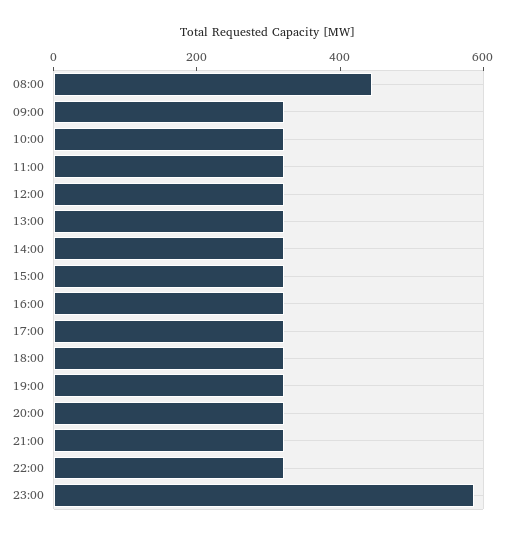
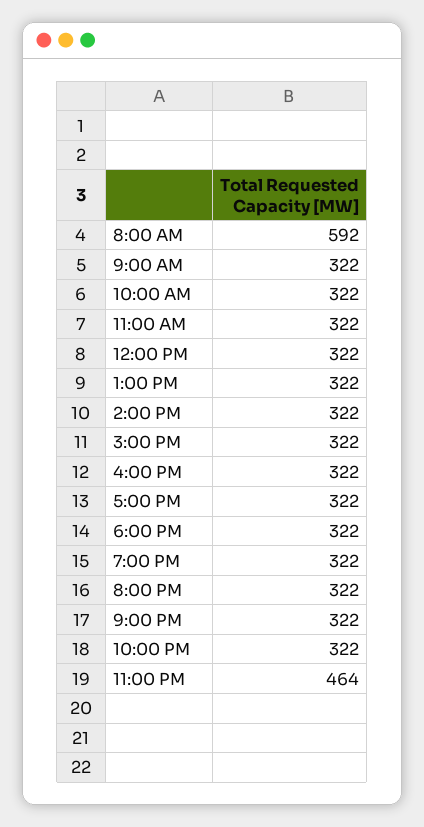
  {
-   "08:00": 450,
+   "08:00": 592,
    "09:00": 322,
    "10:00": 322,
    "11:00": 322,
    "12:00": 322,
    "13:00": 322,
    "14:00": 322,
    "15:00": 322,
    "16:00": 322,
    "17:00": 322,
    "18:00": 322,
    "19:00": 322,
    "20:00": 322,
    "21:00": 322,
    "22:00": 322,
-   "23:00": 600
+   "23:00": 464
  }

